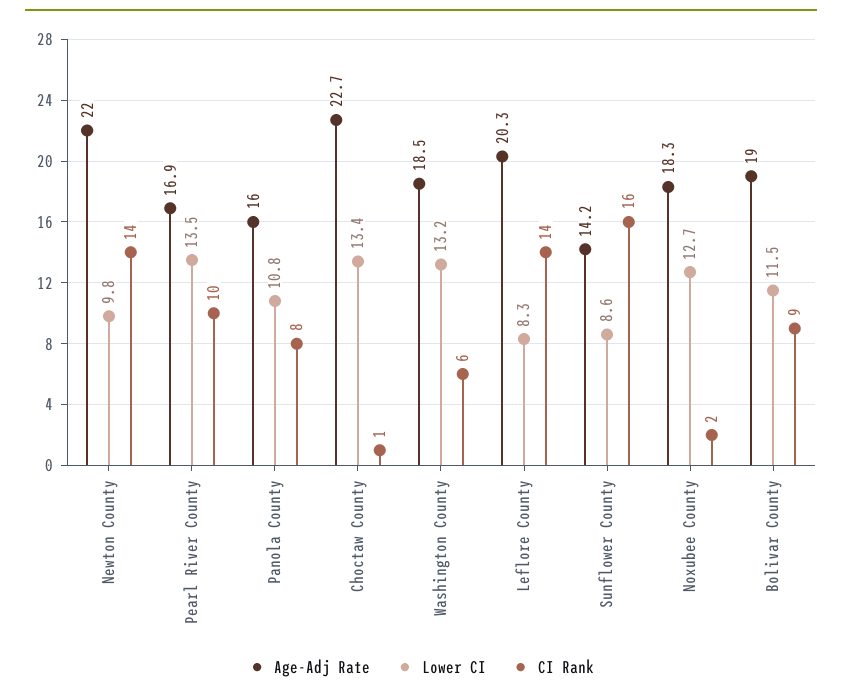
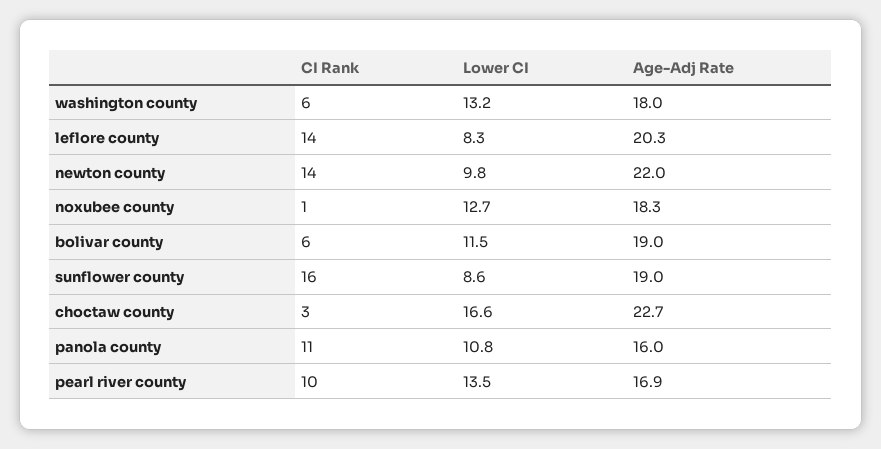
  {
    "Age-Adj Rate": {
      "Newton County": 22,
      "Pearl River County": 16.9,
      "Panola County": 16,
      "Choctaw County": 22.7,
-     "Washington County": 18.5,
+     "Washington County": 18,
      "Leflore County": 20.3,
-     "Sunflower County": 14.2,
+     "Sunflower County": 19,
      "Noxubee County": 18.3,
      "Bolivar County": 19
    },
    "Lower CI": {
      "Newton County": 9.8,
      "Pearl River County": 13.5,
      "Panola County": 10.8,
-     "Choctaw County": 13.4,
+     "Choctaw County": 16.6,
      "Washington County": 13.2,
      "Leflore County": 8.3,
      "Sunflower County": 8.6,
      "Noxubee County": 12.7,
      "Bolivar County": 11.5
    },
    "CI Rank": {
      "Newton County": 14,
      "Pearl River County": 10,
-     "Panola County": 8,
+     "Panola County": 11,
-     "Choctaw County": 1,
+     "Choctaw County": 3,
      "Washington County": 6,
      "Leflore County": 14,
      "Sunflower County": 16,
-     "Noxubee County": 2,
+     "Noxubee County": 1,
-     "Bolivar County": 9
+     "Bolivar County": 6
    }
  }

